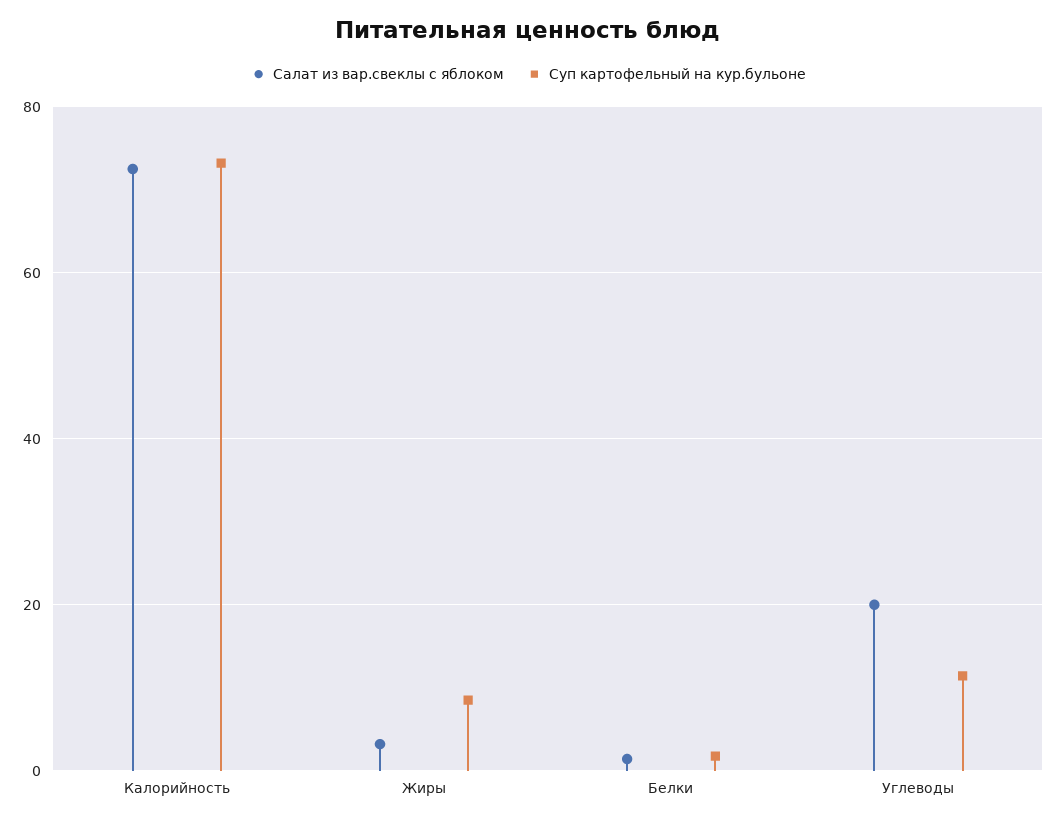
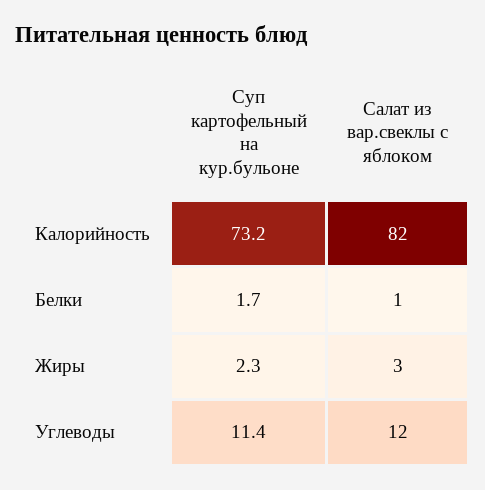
  {
    "Салат из вар.свеклы с яблоком": {
-     "Калорийность": 72,
+     "Калорийность": 82,
      "Жиры": 3,
      "Белки": 1,
-     "Углеводы": 20
+     "Углеводы": 12
    },
    "Суп картофельный на кур.бульоне": {
      "Калорийность": 73.2,
-     "Жиры": 8,
+     "Жиры": 2.3,
      "Белки": 1.7,
      "Углеводы": 11.4
    }
  }

